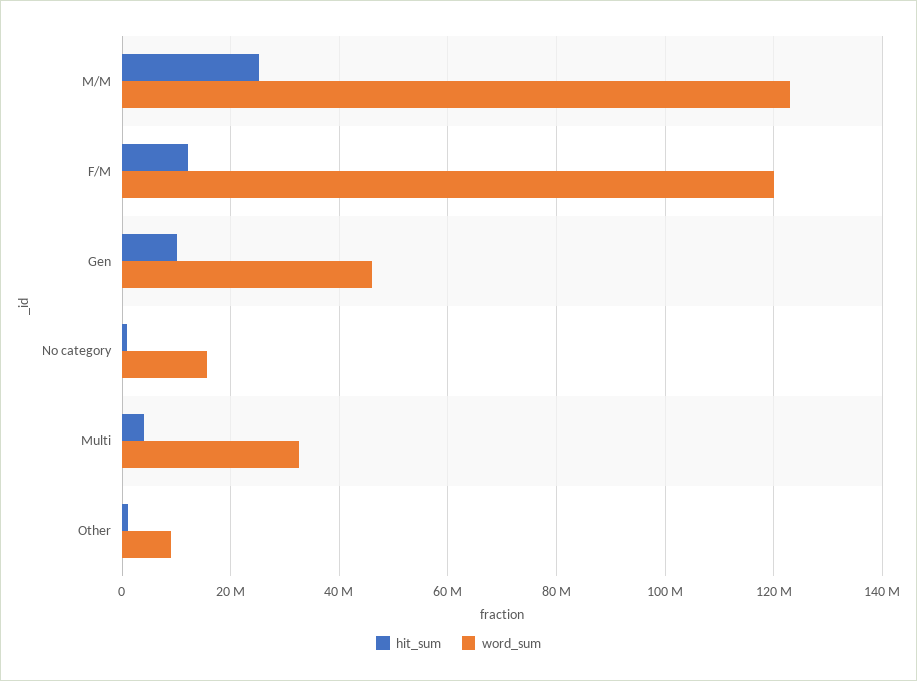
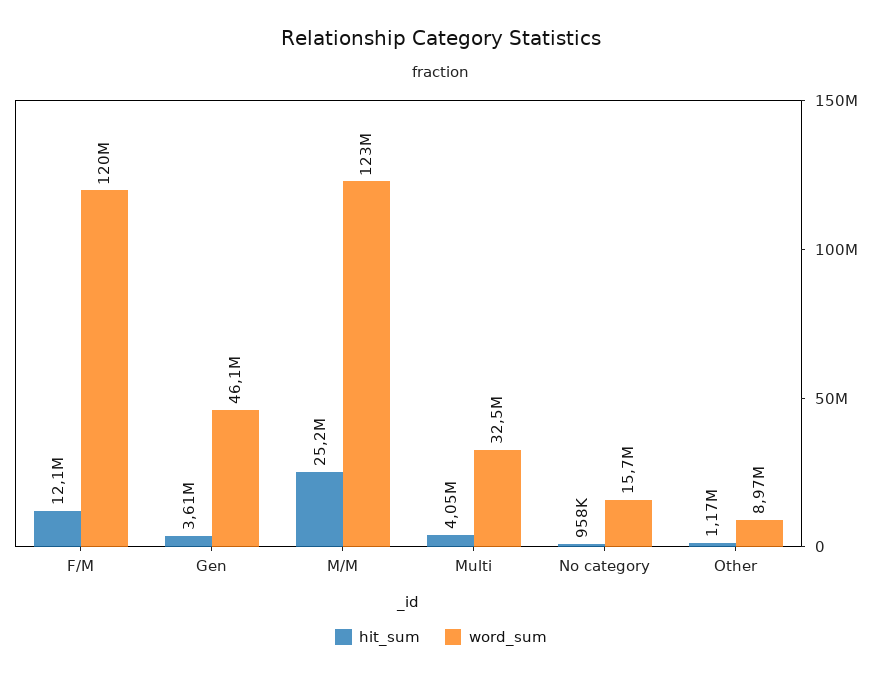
  {
    "hit_sum": {
      "M/M": 25200000,
      "F/M": 12100000,
-     "Gen": 10000000,
+     "Gen": 3610000,
      "No category": 958000,
      "Multi": 4050000,
      "Other": 1170000
    },
    "word_sum": {
      "M/M": 123000000,
      "F/M": 120000000,
      "Gen": 46100000,
      "No category": 15700000,
      "Multi": 32500000,
      "Other": 8970000
    }
  }

